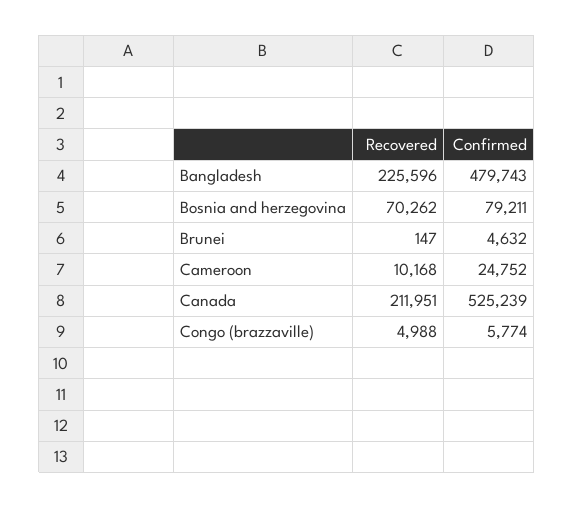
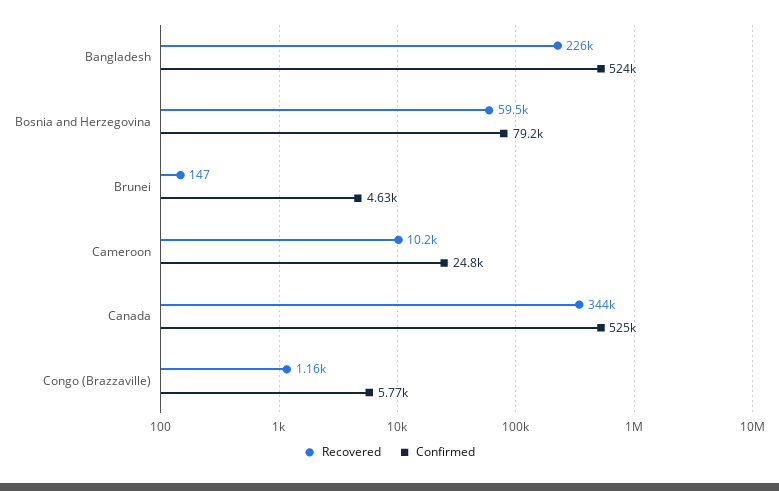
  {
    "Recovered": {
      "Bangladesh": 225596,
-     "Bosnia and herzegovina": 70262,
+     "Bosnia and herzegovina": 59500,
      "Brunei": 147,
      "Cameroon": 10168,
-     "Canada": 211951,
+     "Canada": 344000,
-     "Congo (brazzaville)": 4988
+     "Congo (brazzaville)": 1160
    },
    "Confirmed": {
-     "Bangladesh": 479743,
+     "Bangladesh": 524000,
      "Bosnia and herzegovina": 79211,
      "Brunei": 4632,
      "Cameroon": 24752,
      "Canada": 525239,
      "Congo (brazzaville)": 5774
    }
  }

